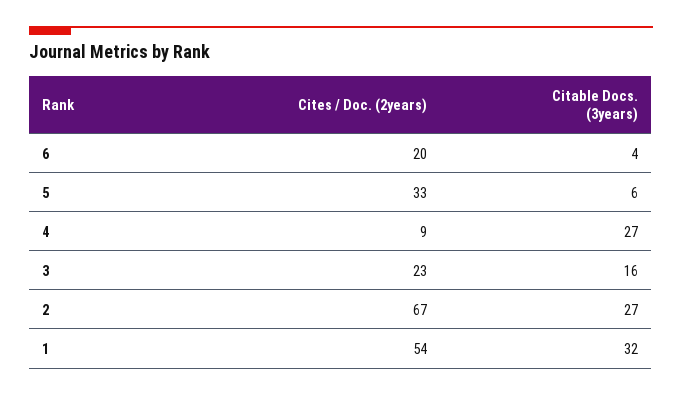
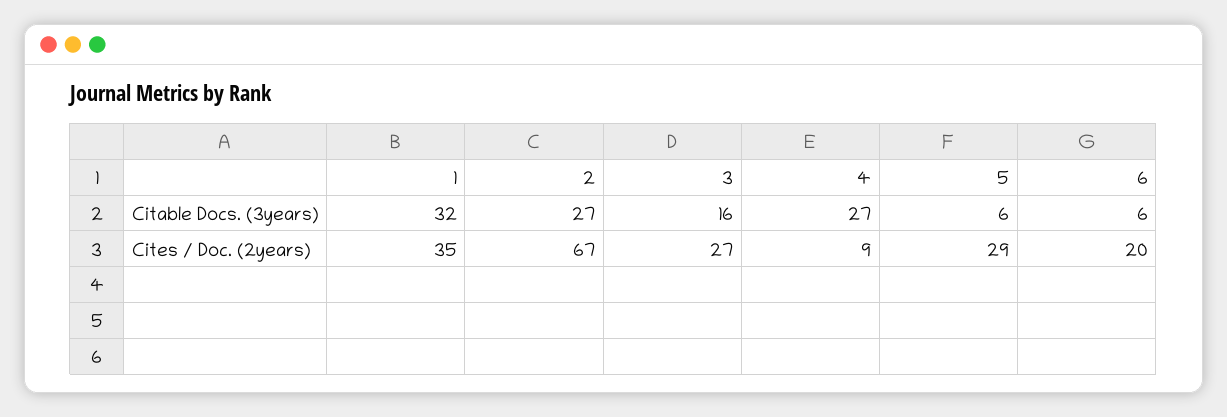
  {
    "Cites / Doc. (2years)": {
      "6": 20,
-     "5": 33,
+     "5": 29,
      "4": 9,
-     "3": 23,
+     "3": 27,
      "2": 67,
-     "1": 54
+     "1": 35
    },
    "Citable Docs. (3years)": {
-     "6": 4,
+     "6": 6,
      "5": 6,
      "4": 27,
      "3": 16,
      "2": 27,
      "1": 32
    }
  }

